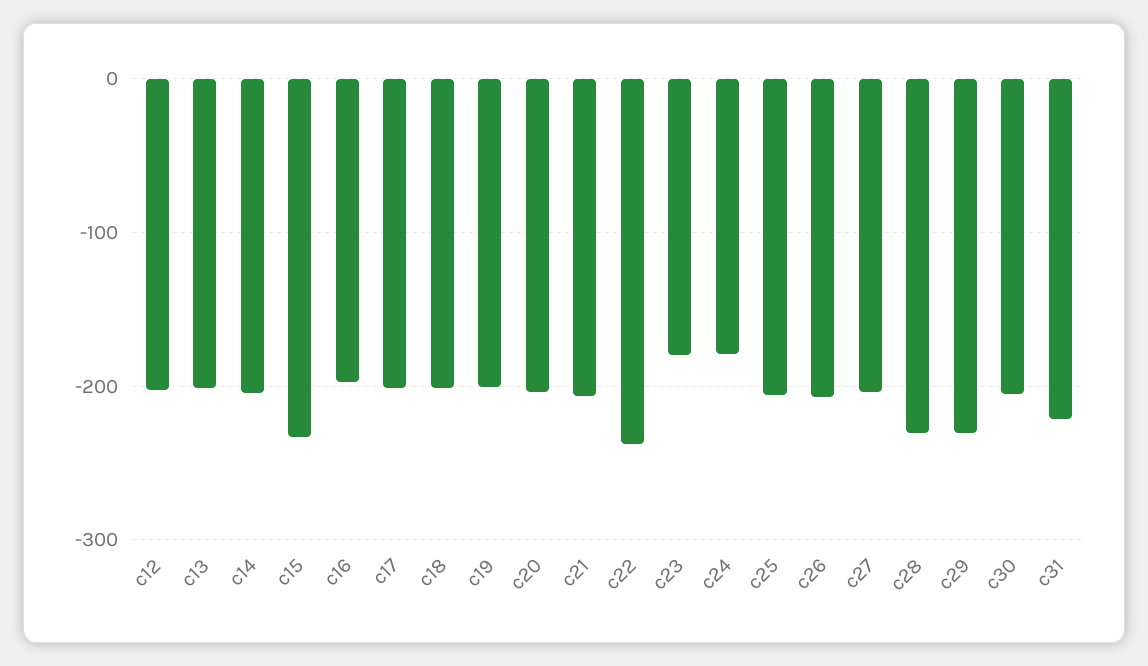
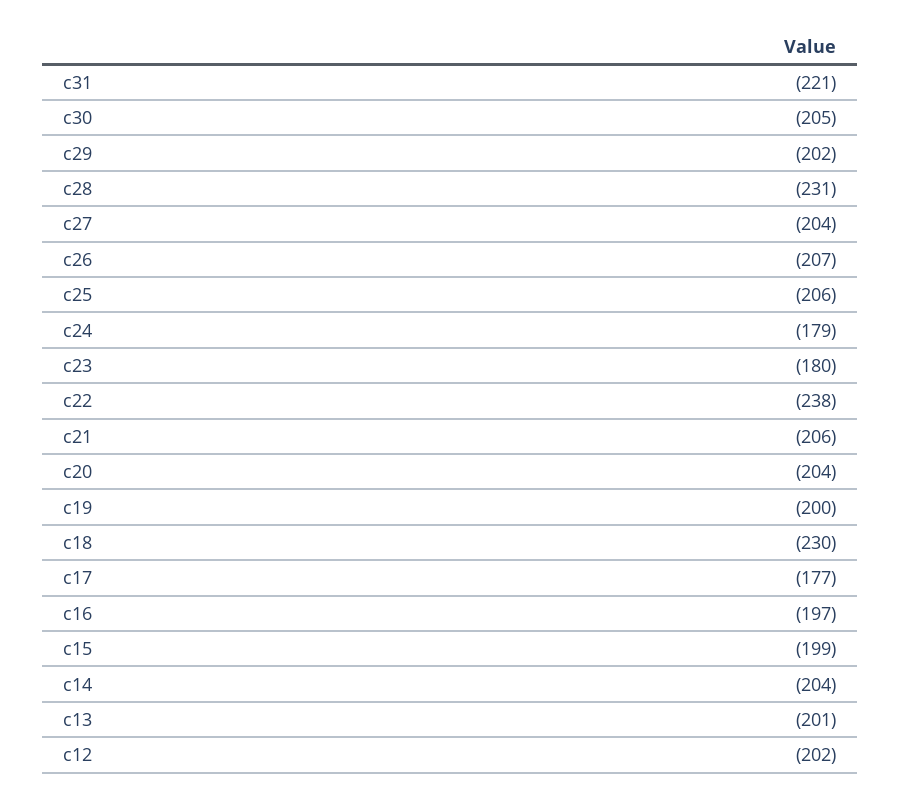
  {
    "c12": -202,
    "c13": -201,
    "c14": -204,
-   "c15": -230,
+   "c15": -199,
    "c16": -197,
-   "c17": -200,
+   "c17": -177,
-   "c18": -200,
+   "c18": -230,
    "c19": -200,
    "c20": -204,
    "c21": -206,
    "c22": -238,
    "c23": -180,
    "c24": -179,
    "c25": -206,
    "c26": -207,
    "c27": -204,
    "c28": -231,
-   "c29": -230,
+   "c29": -202,
    "c30": -205,
    "c31": -221
  }

